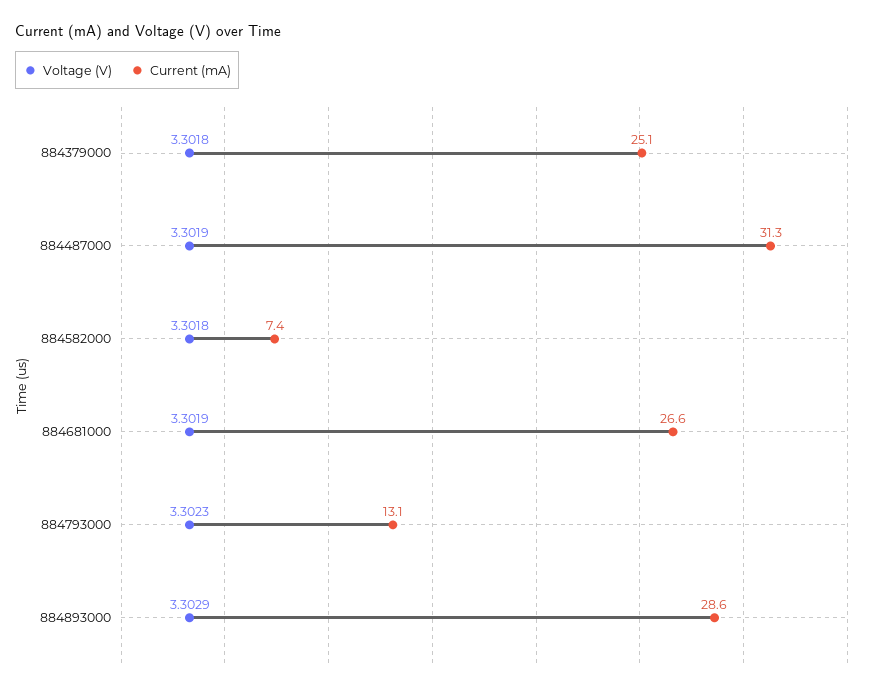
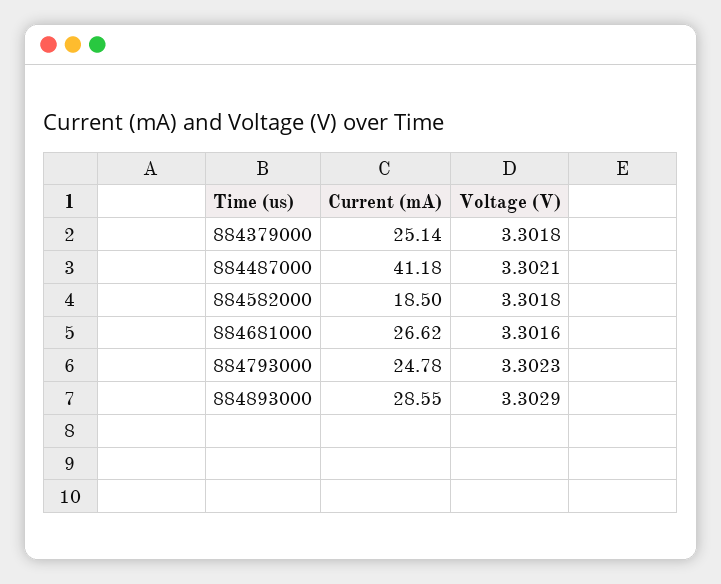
  {
    "Voltage (V)": {
      "884379000": 3.3018,
-     "884487000": 3.3019,
+     "884487000": 3.3021,
      "884582000": 3.3018,
-     "884681000": 3.3019,
+     "884681000": 3.3016,
      "884793000": 3.3023,
      "884893000": 3.3029
    },
    "Current (mA)": {
      "884379000": 25.14,
-     "884487000": 31.3,
+     "884487000": 41.18,
-     "884582000": 7.4,
+     "884582000": 18.5,
      "884681000": 26.62,
-     "884793000": 13.1,
+     "884793000": 24.78,
      "884893000": 28.55
    }
  }

